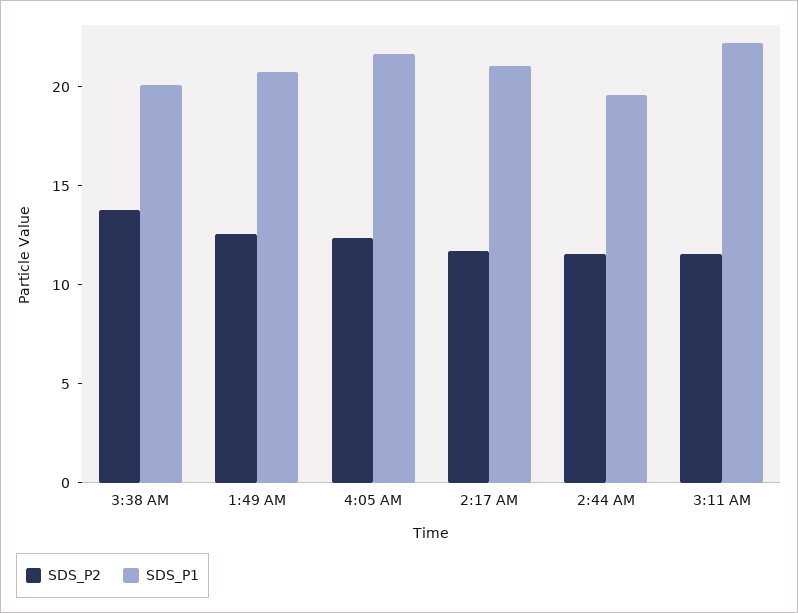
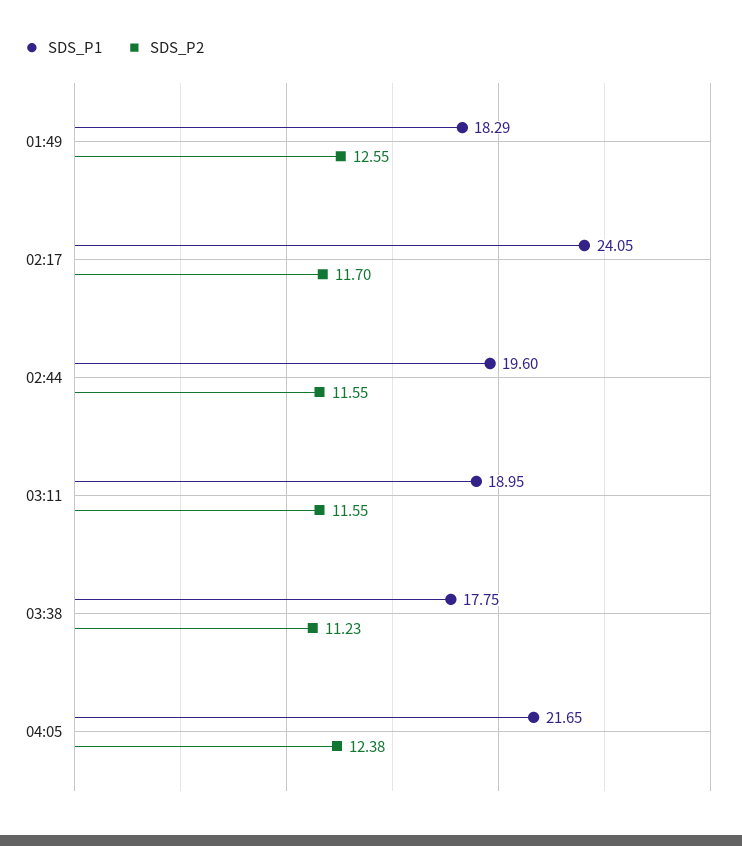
  {
    "SDS_P2": {
-     "3:38 AM": 14,
+     "3:38 AM": 11.23,
      "1:49 AM": 12.55,
      "4:05 AM": 12.38,
      "2:17 AM": 11.7,
      "2:44 AM": 11.55,
      "3:11 AM": 11.55
    },
    "SDS_P1": {
-     "3:38 AM": 20,
+     "3:38 AM": 17.75,
-     "1:49 AM": 21,
+     "1:49 AM": 18.29,
      "4:05 AM": 21.65,
-     "2:17 AM": 21,
+     "2:17 AM": 24.05,
      "2:44 AM": 19.6,
-     "3:11 AM": 22
+     "3:11 AM": 18.95
    }
  }

